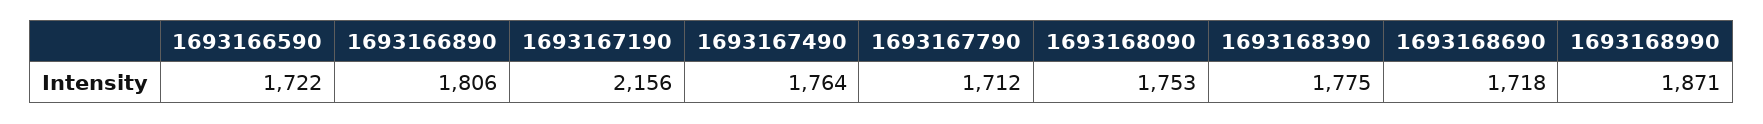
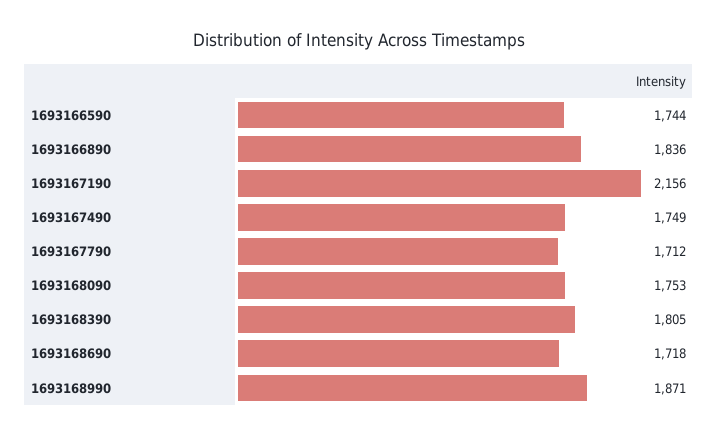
  {
-   "1693166590": 1722,
+   "1693166590": 1744,
-   "1693166890": 1806,
+   "1693166890": 1836,
    "1693167190": 2156,
-   "1693167490": 1764,
+   "1693167490": 1749,
    "1693167790": 1712,
    "1693168090": 1753,
-   "1693168390": 1775,
+   "1693168390": 1805,
    "1693168690": 1718,
    "1693168990": 1871
  }

